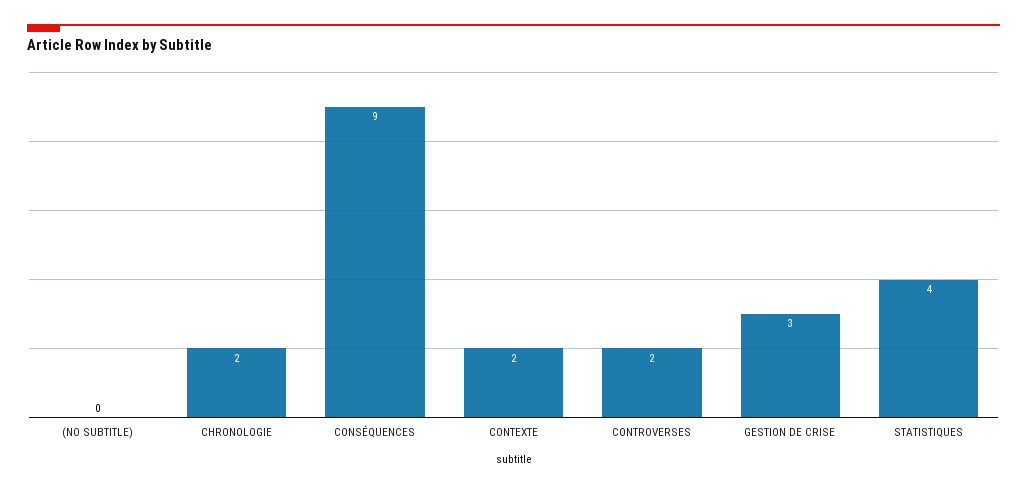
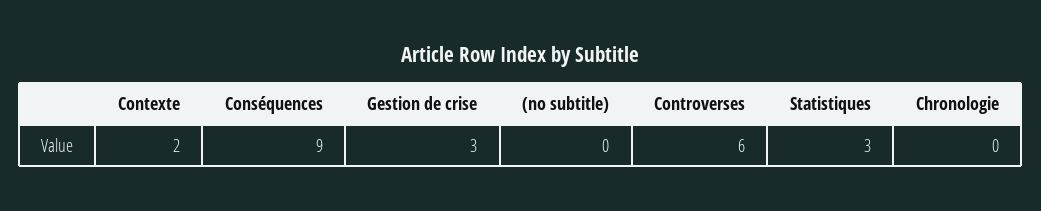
  {
    "(NO SUBTITLE)": 0,
-   "CHRONOLOGIE": 2,
+   "CHRONOLOGIE": 0,
    "CONSÉQUENCES": 9,
    "CONTEXTE": 2,
-   "CONTROVERSES": 2,
+   "CONTROVERSES": 6,
    "GESTION DE CRISE": 3,
-   "STATISTIQUES": 4
+   "STATISTIQUES": 3
  }

